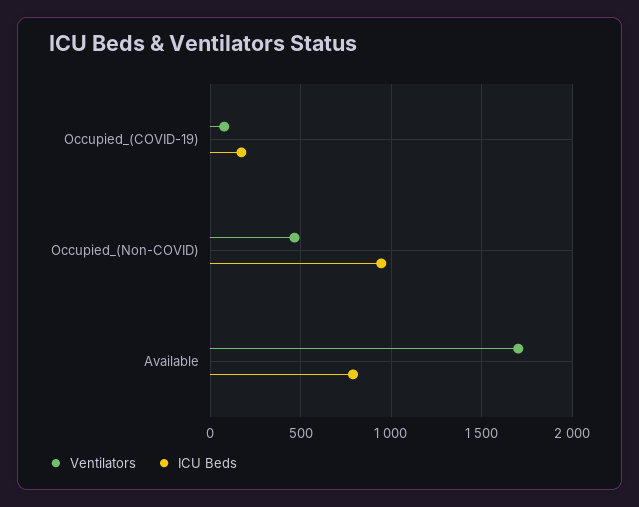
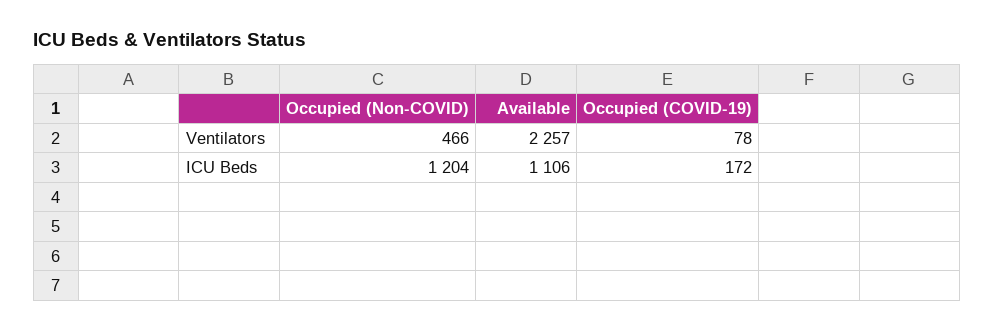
  {
    "Ventilators": {
      "Occupied_(COVID-19)": 78,
      "Occupied_(Non-COVID)": 466,
-     "Available": 1700
+     "Available": 2257
    },
    "ICU Beds": {
      "Occupied_(COVID-19)": 172,
-     "Occupied_(Non-COVID)": 950,
+     "Occupied_(Non-COVID)": 1204,
-     "Available": 800
+     "Available": 1106
    }
  }

